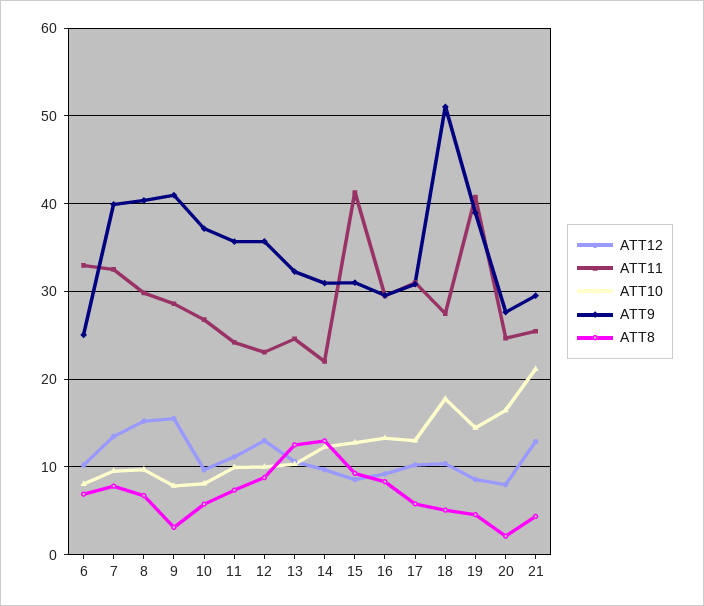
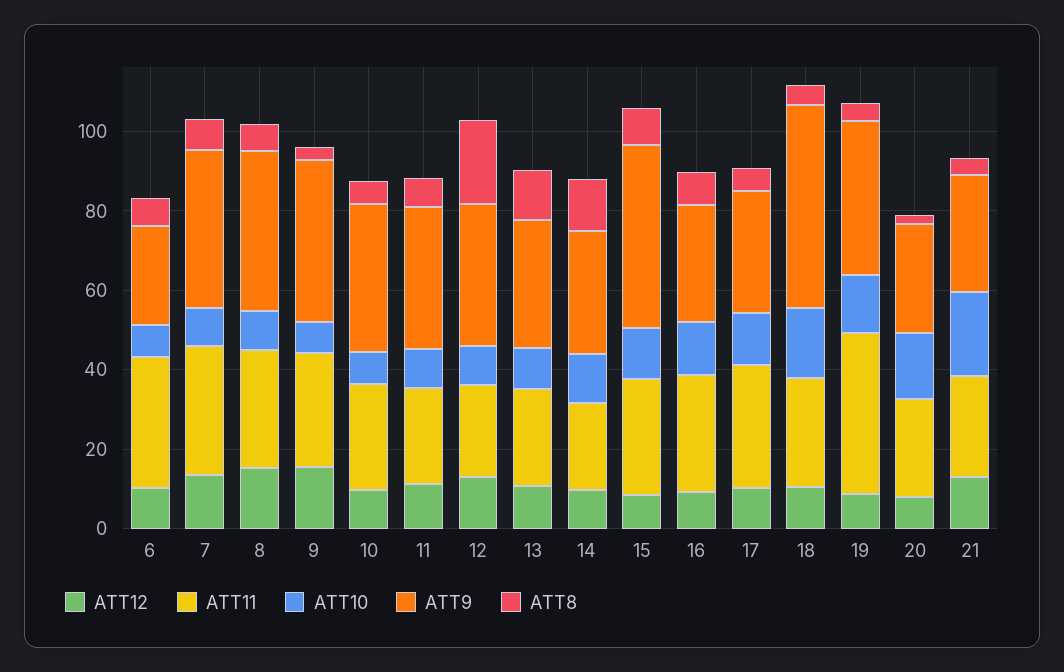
  {
    "ATT12": {
      "6": 10,
      "7": 14,
      "8": 15,
      "9": 16,
      "10": 10,
      "11": 11,
      "12": 13,
      "13": 11,
      "14": 10,
      "15": 9,
      "16": 9,
      "17": 10,
      "18": 10,
      "19": 9,
      "20": 8,
      "21": 13
    },
    "ATT11": {
      "6": 33,
      "7": 33,
      "8": 30,
      "9": 29,
      "10": 27,
      "11": 24,
      "12": 23,
      "13": 25,
      "14": 22,
-     "15": 41,
+     "15": 30,
      "16": 30,
      "17": 31,
      "18": 27,
      "19": 41,
      "20": 25,
      "21": 25
    },
    "ATT10": {
      "6": 8,
      "7": 10,
      "8": 10,
      "9": 8,
      "10": 8,
      "11": 10,
      "12": 10,
      "13": 10,
      "14": 12,
      "15": 13,
      "16": 13,
      "17": 13,
      "18": 18,
      "19": 14,
      "20": 16,
      "21": 21
    },
    "ATT9": {
      "6": 25,
      "7": 40,
      "8": 40,
      "9": 41,
      "10": 37,
      "11": 36,
      "12": 36,
      "13": 32,
      "14": 31,
-     "15": 31,
+     "15": 45,
      "16": 30,
      "17": 31,
      "18": 51,
      "19": 39,
      "20": 28,
      "21": 30
    },
    "ATT8": {
      "6": 7,
      "7": 8,
      "8": 7,
      "9": 3,
      "10": 6,
      "11": 7,
-     "12": 9,
+     "12": 20,
      "13": 13,
      "14": 13,
      "15": 9,
      "16": 8,
      "17": 6,
      "18": 5,
      "19": 5,
      "20": 2,
      "21": 4
    }
  }

